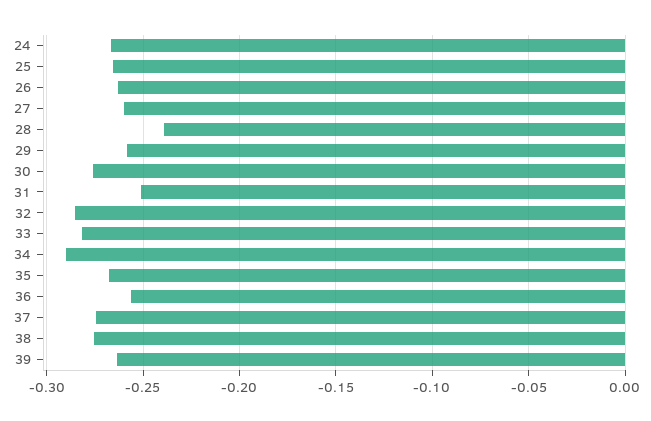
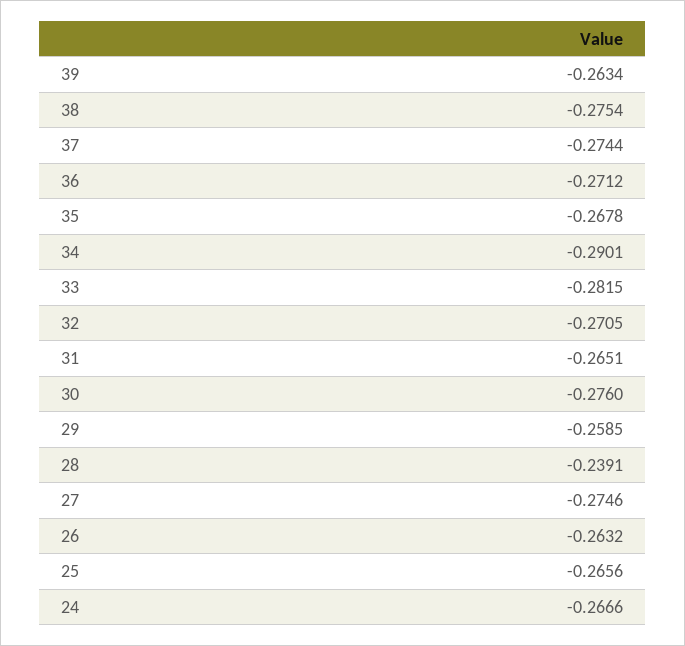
  {
    "24": -0.2666,
    "25": -0.2656,
    "26": -0.2632,
-   "27": -0.26,
+   "27": -0.2746,
    "28": -0.2391,
    "29": -0.2585,
    "30": -0.276,
-   "31": -0.25,
+   "31": -0.2651,
-   "32": -0.285,
+   "32": -0.2705,
    "33": -0.2815,
    "34": -0.2901,
    "35": -0.2678,
-   "36": -0.255,
+   "36": -0.2712,
    "37": -0.2744,
    "38": -0.2754,
    "39": -0.2634
  }

